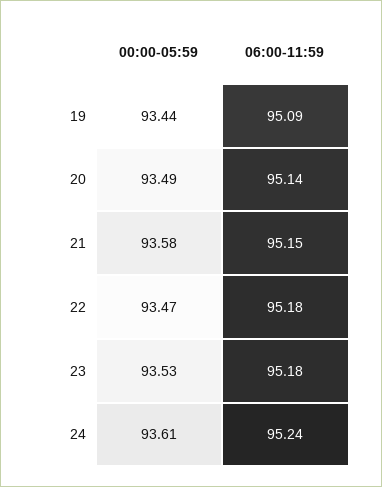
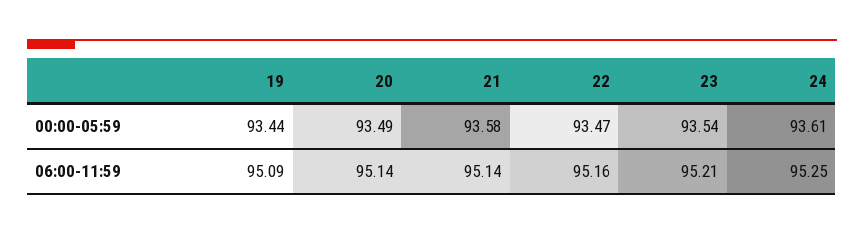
  {
    "00:00-05:59": {
      "19": 93.44,
      "20": 93.49,
      "21": 93.58,
      "22": 93.47,
-     "23": 93.53,
+     "23": 93.54,
      "24": 93.61
    },
    "06:00-11:59": {
      "19": 95.09,
      "20": 95.14,
-     "21": 95.15,
+     "21": 95.14,
-     "22": 95.18,
+     "22": 95.16,
-     "23": 95.18,
+     "23": 95.21,
-     "24": 95.24
+     "24": 95.25
    }
  }

